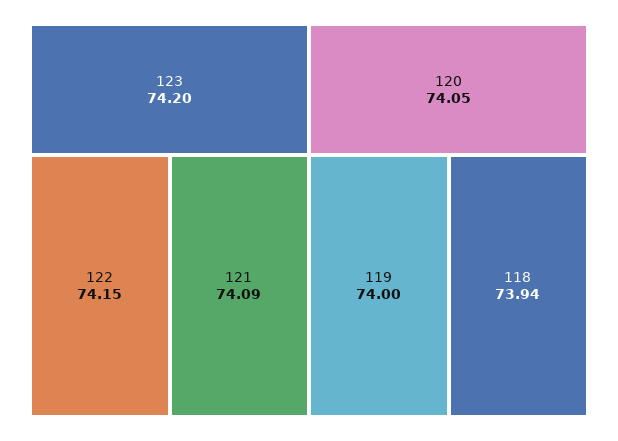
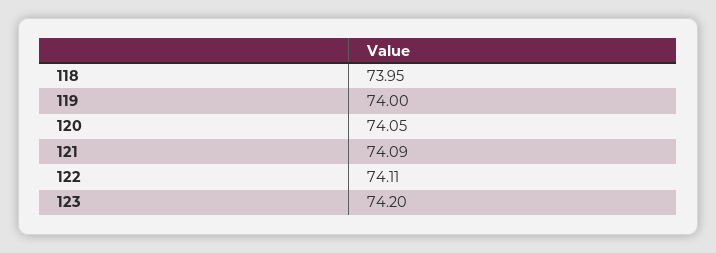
  {
    "123": 74.2,
-   "122": 74.15,
+   "122": 74.11,
    "121": 74.09,
    "120": 74.05,
    "119": 74,
-   "118": 73.94
+   "118": 73.95
  }

